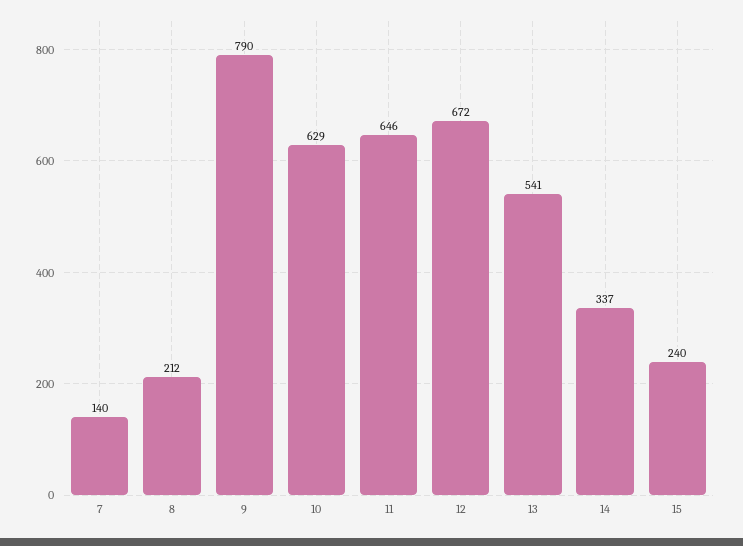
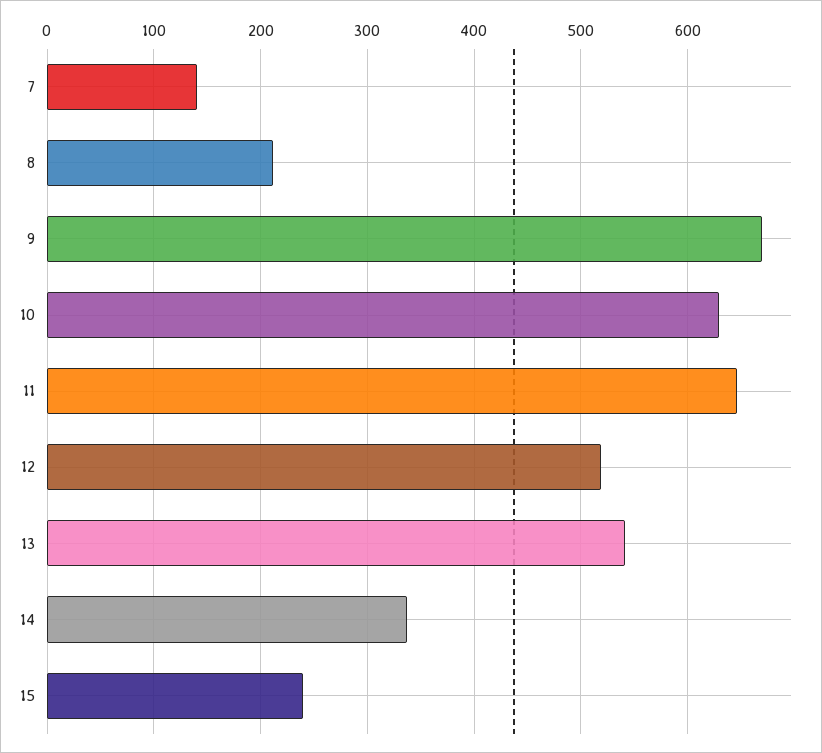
  {
    "7": 140,
    "8": 212,
-   "9": 790,
+   "9": 670,
    "10": 629,
    "11": 646,
-   "12": 672,
+   "12": 520,
    "13": 541,
    "14": 337,
    "15": 240
  }

